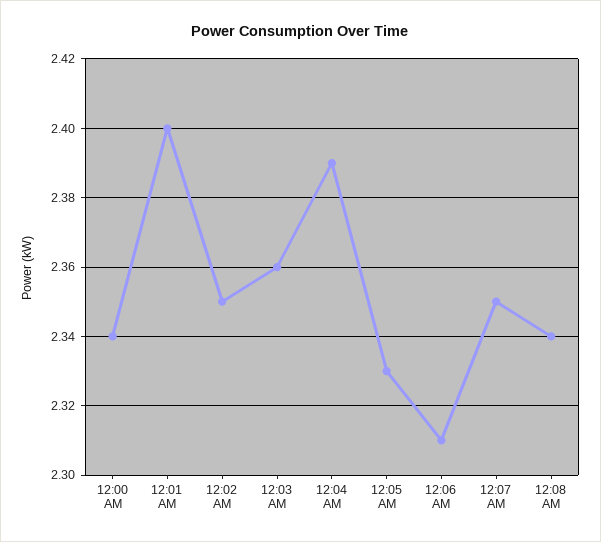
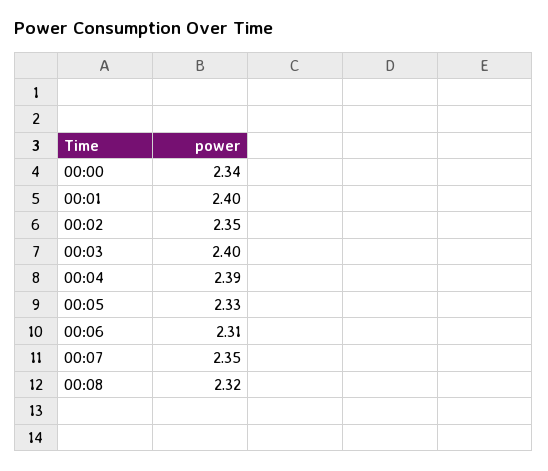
  {
    "12:00 AM": 2.34,
    "12:01 AM": 2.4,
    "12:02 AM": 2.35,
-   "12:03 AM": 2.36,
+   "12:03 AM": 2.4,
    "12:04 AM": 2.39,
    "12:05 AM": 2.33,
    "12:06 AM": 2.31,
    "12:07 AM": 2.35,
-   "12:08 AM": 2.34
+   "12:08 AM": 2.32
  }

